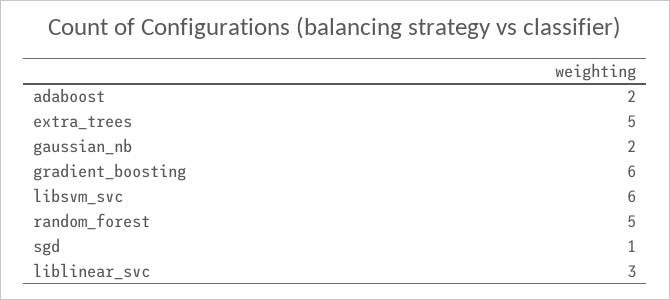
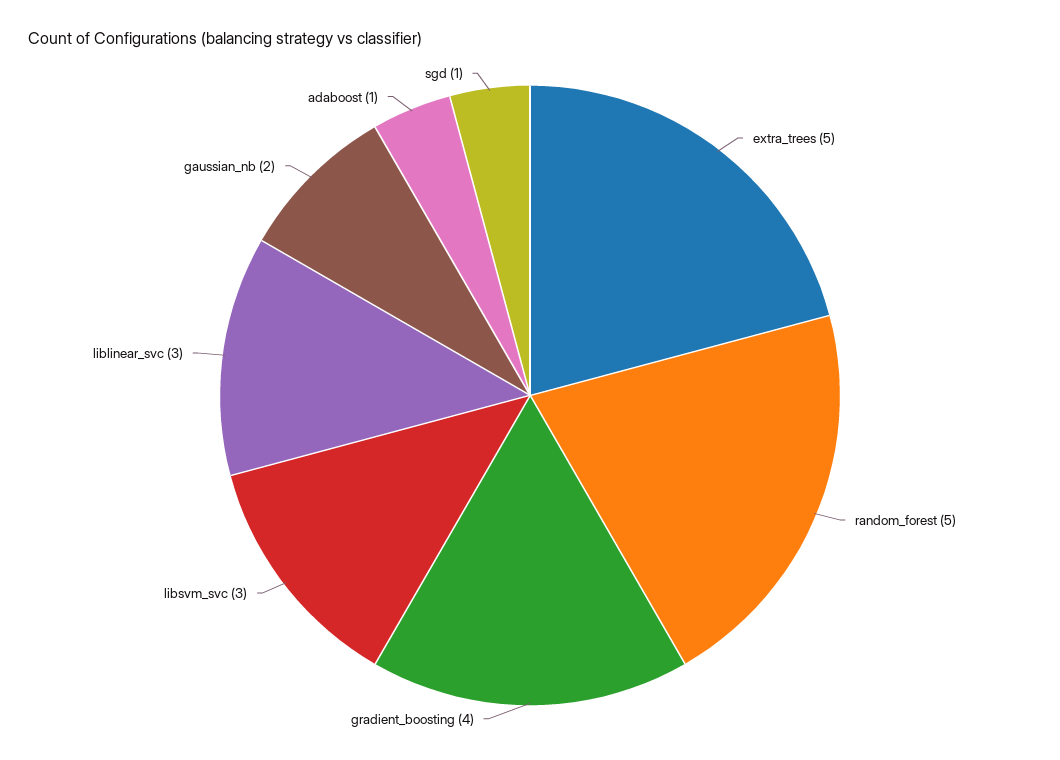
  {
-   "adaboost": 2,
+   "adaboost": 1,
    "extra_trees": 5,
    "gaussian_nb": 2,
-   "gradient_boosting": 6,
+   "gradient_boosting": 4,
-   "libsvm_svc": 6,
+   "libsvm_svc": 3,
    "random_forest": 5,
    "sgd": 1,
    "liblinear_svc": 3
  }

